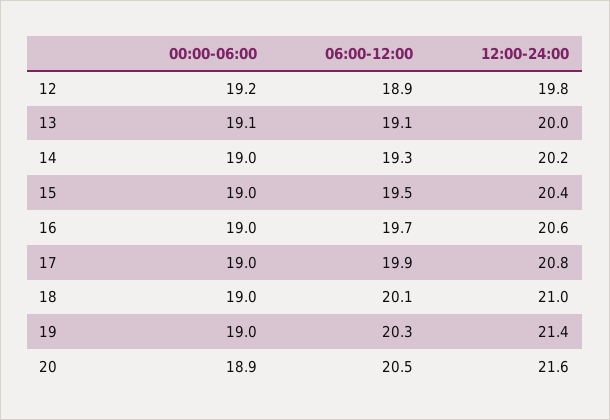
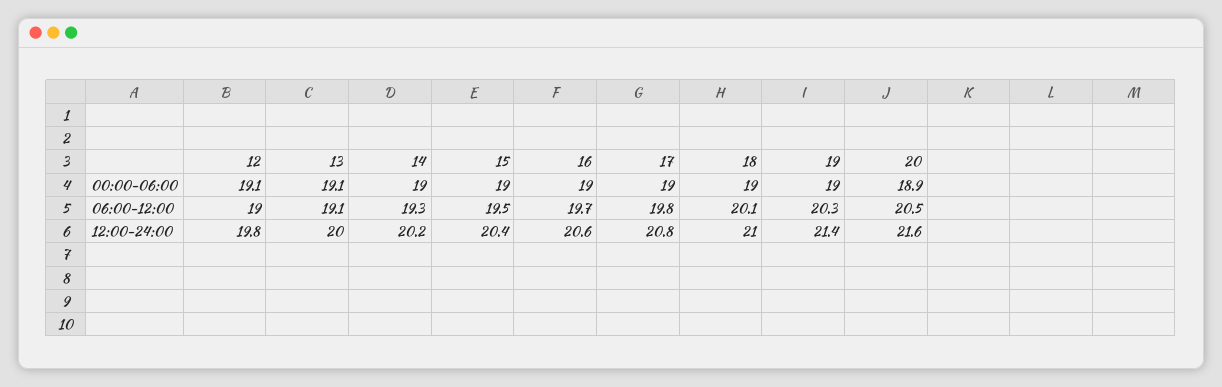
  {
    "00:00-06:00": {
-     "12": 19.2,
+     "12": 19.1,
      "13": 19.1,
      "14": 19,
      "15": 19,
      "16": 19,
      "17": 19,
      "18": 19,
      "19": 19,
      "20": 18.9
    },
    "06:00-12:00": {
-     "12": 18.9,
+     "12": 19,
      "13": 19.1,
      "14": 19.3,
      "15": 19.5,
      "16": 19.7,
-     "17": 19.9,
+     "17": 19.8,
      "18": 20.1,
      "19": 20.3,
      "20": 20.5
    },
    "12:00-24:00": {
      "12": 19.8,
      "13": 20,
      "14": 20.2,
      "15": 20.4,
      "16": 20.6,
      "17": 20.8,
      "18": 21,
      "19": 21.4,
      "20": 21.6
    }
  }

